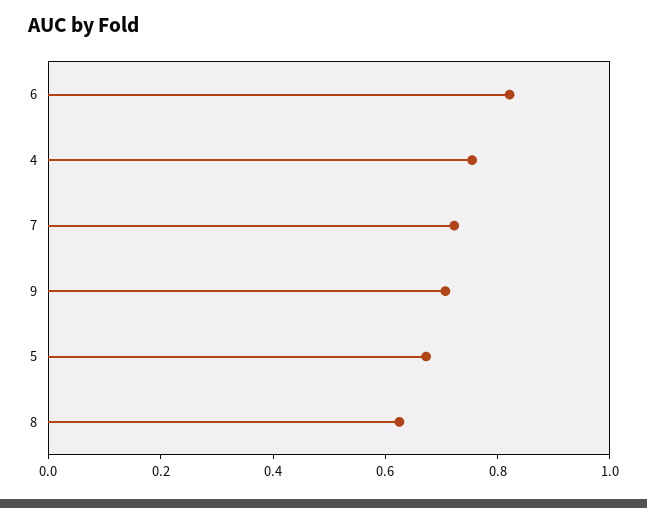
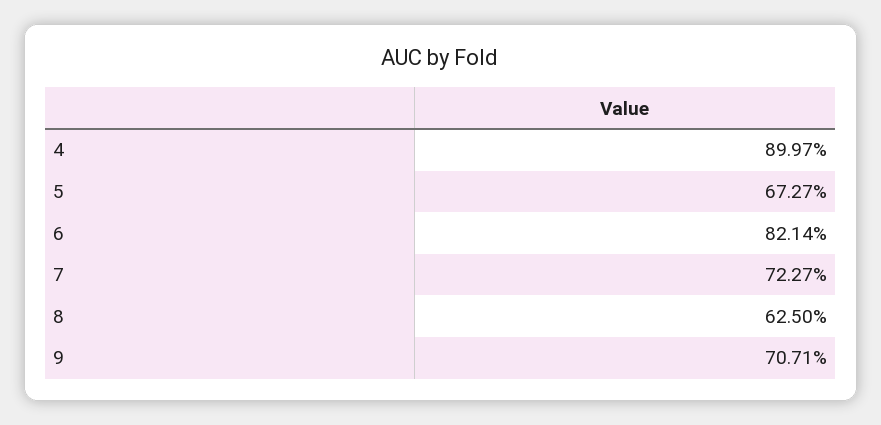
  {
    "6": 0.8214,
-   "4": 0.75,
+   "4": 0.8997,
    "7": 0.7227,
    "9": 0.7071,
    "5": 0.6727,
    "8": 0.625
  }

